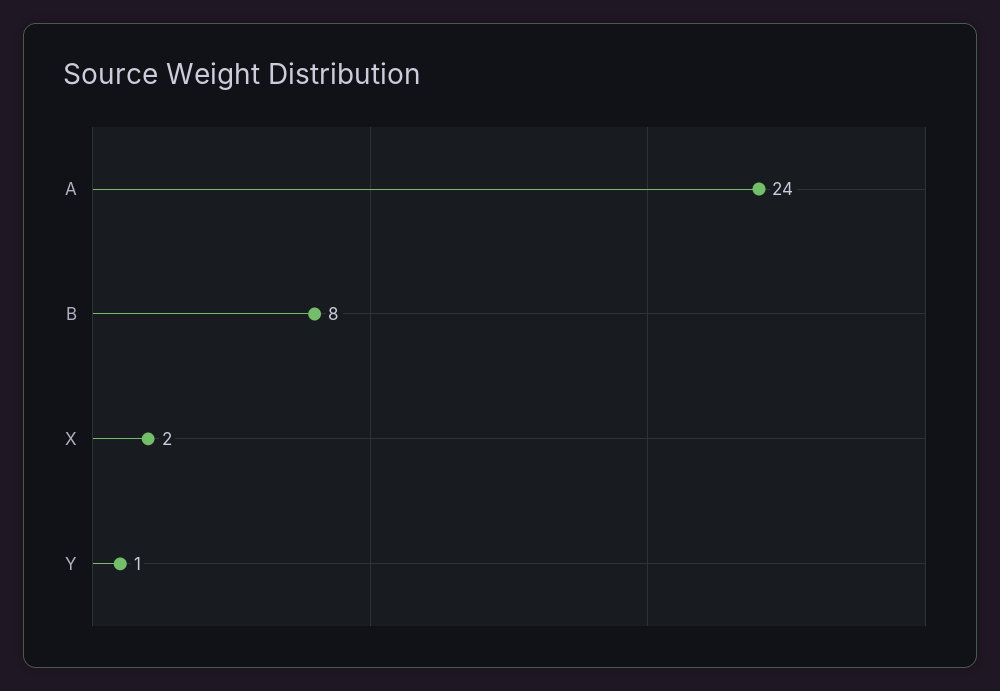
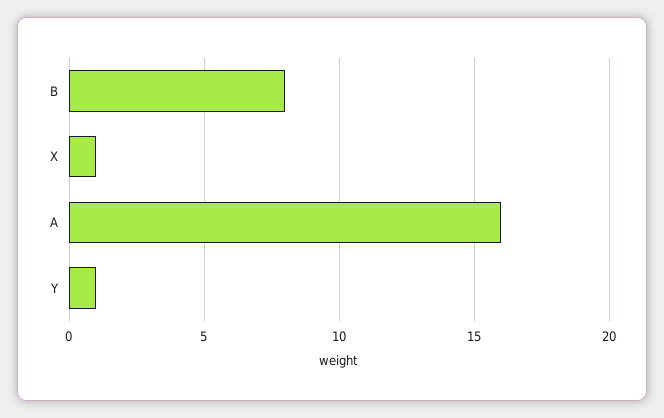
  {
-   "A": 24,
+   "A": 16,
    "B": 8,
-   "X": 2,
+   "X": 1,
    "Y": 1
  }

